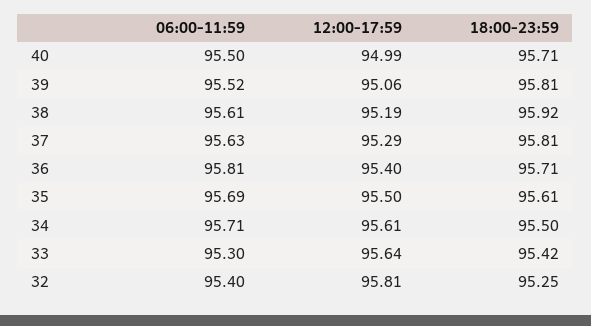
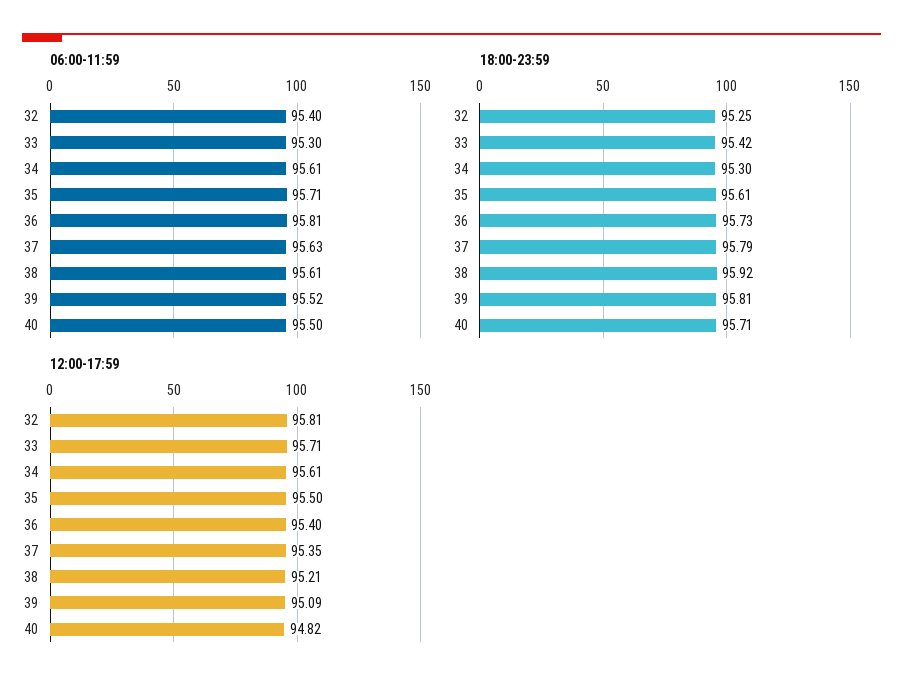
  {
    "06:00-11:59": {
      "40": 95.5,
      "39": 95.52,
      "38": 95.61,
      "37": 95.63,
      "36": 95.81,
-     "35": 95.69,
+     "35": 95.71,
-     "34": 95.71,
+     "34": 95.61,
      "33": 95.3,
      "32": 95.4
    },
    "12:00-17:59": {
-     "40": 94.99,
+     "40": 94.82,
-     "39": 95.06,
+     "39": 95.09,
-     "38": 95.19,
+     "38": 95.21,
-     "37": 95.29,
+     "37": 95.35,
      "36": 95.4,
      "35": 95.5,
      "34": 95.61,
-     "33": 95.64,
+     "33": 95.71,
      "32": 95.81
    },
    "18:00-23:59": {
      "40": 95.71,
      "39": 95.81,
      "38": 95.92,
-     "37": 95.81,
+     "37": 95.79,
-     "36": 95.71,
+     "36": 95.73,
      "35": 95.61,
-     "34": 95.5,
+     "34": 95.3,
      "33": 95.42,
      "32": 95.25
    }
  }

